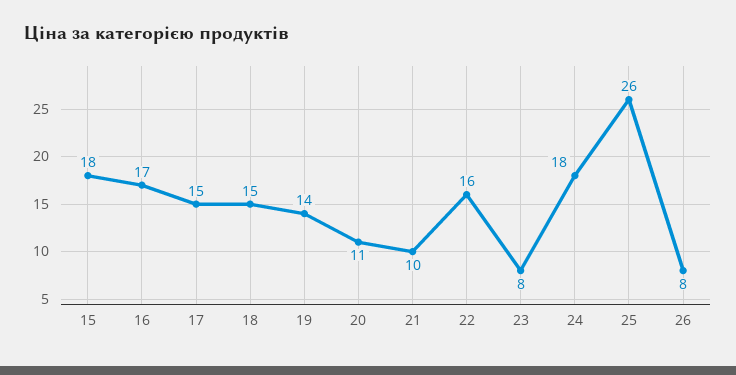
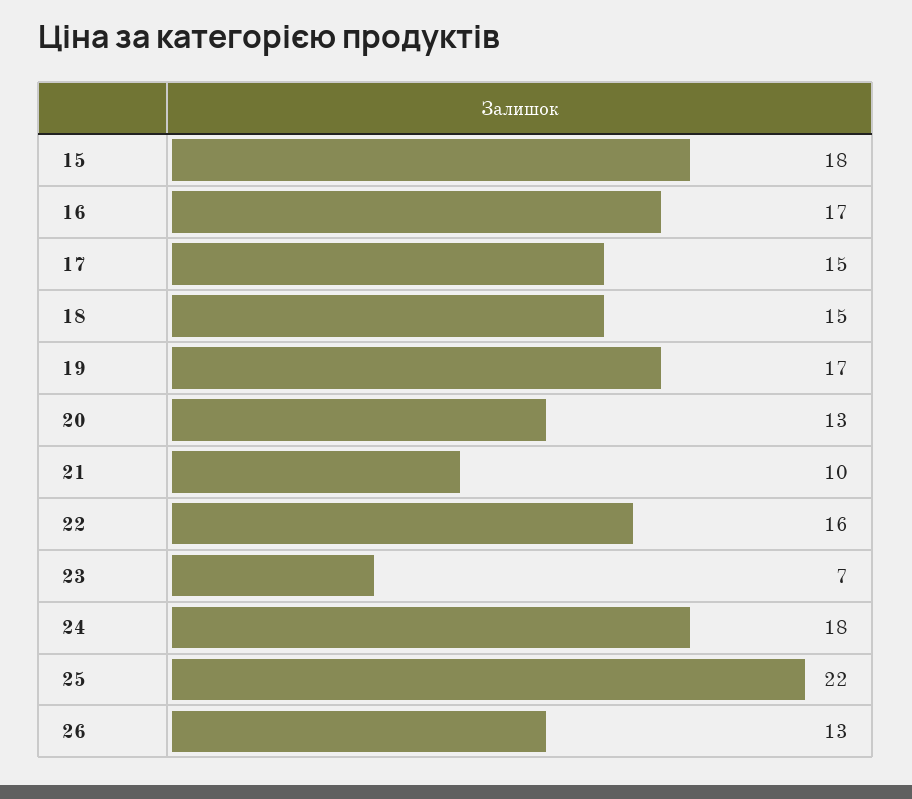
  {
    "15": 18,
    "16": 17,
    "17": 15,
    "18": 15,
-   "19": 14,
+   "19": 17,
-   "20": 11,
+   "20": 13,
    "21": 10,
    "22": 16,
-   "23": 8,
+   "23": 7,
    "24": 18,
-   "25": 26,
+   "25": 22,
-   "26": 8
+   "26": 13
  }

